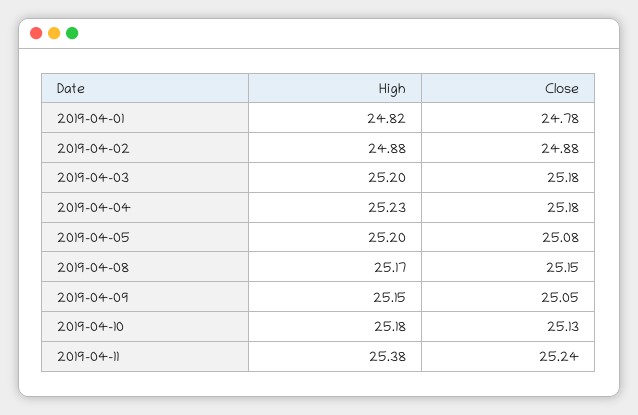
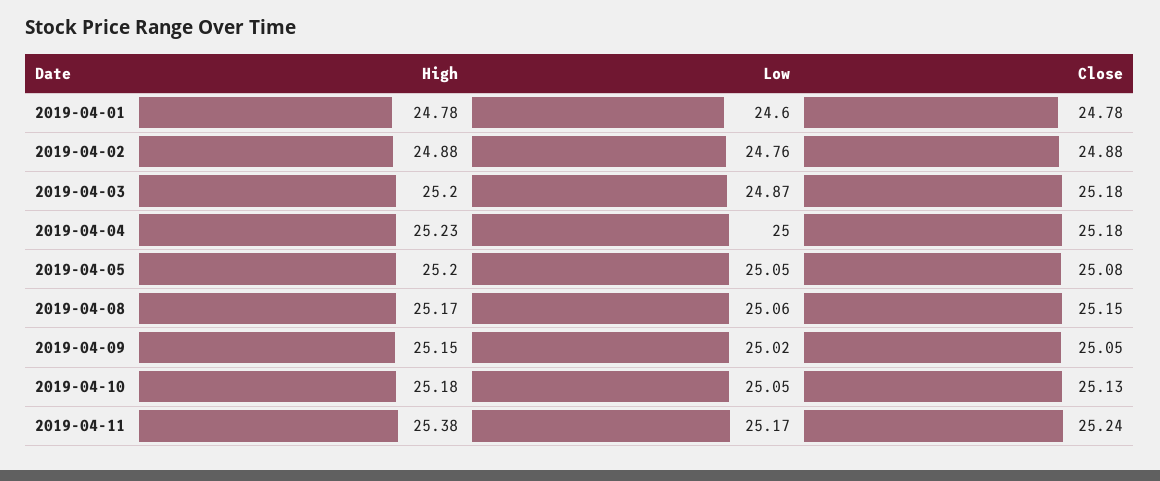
  {
    "High": {
-     "2019-04-01": 24.82,
+     "2019-04-01": 24.78,
      "2019-04-02": 24.88,
      "2019-04-03": 25.2,
      "2019-04-04": 25.23,
      "2019-04-05": 25.2,
      "2019-04-08": 25.17,
      "2019-04-09": 25.15,
      "2019-04-10": 25.18,
      "2019-04-11": 25.38
    },
    "Close": {
      "2019-04-01": 24.78,
      "2019-04-02": 24.88,
      "2019-04-03": 25.18,
      "2019-04-04": 25.18,
      "2019-04-05": 25.08,
      "2019-04-08": 25.15,
      "2019-04-09": 25.05,
      "2019-04-10": 25.13,
      "2019-04-11": 25.24
-   }
+   },
+   "Low": {
+     "2019-04-01": 24.6,
+     "2019-04-02": 24.76,
+     "2019-04-03": 24.87,
+     "2019-04-04": 25,
+     "2019-04-05": 25.05,
+     "2019-04-08": 25.06,
+     "2019-04-09": 25.02,
+     "2019-04-10": 25.05,
+     "2019-04-11": 25.17
+   }
  }

